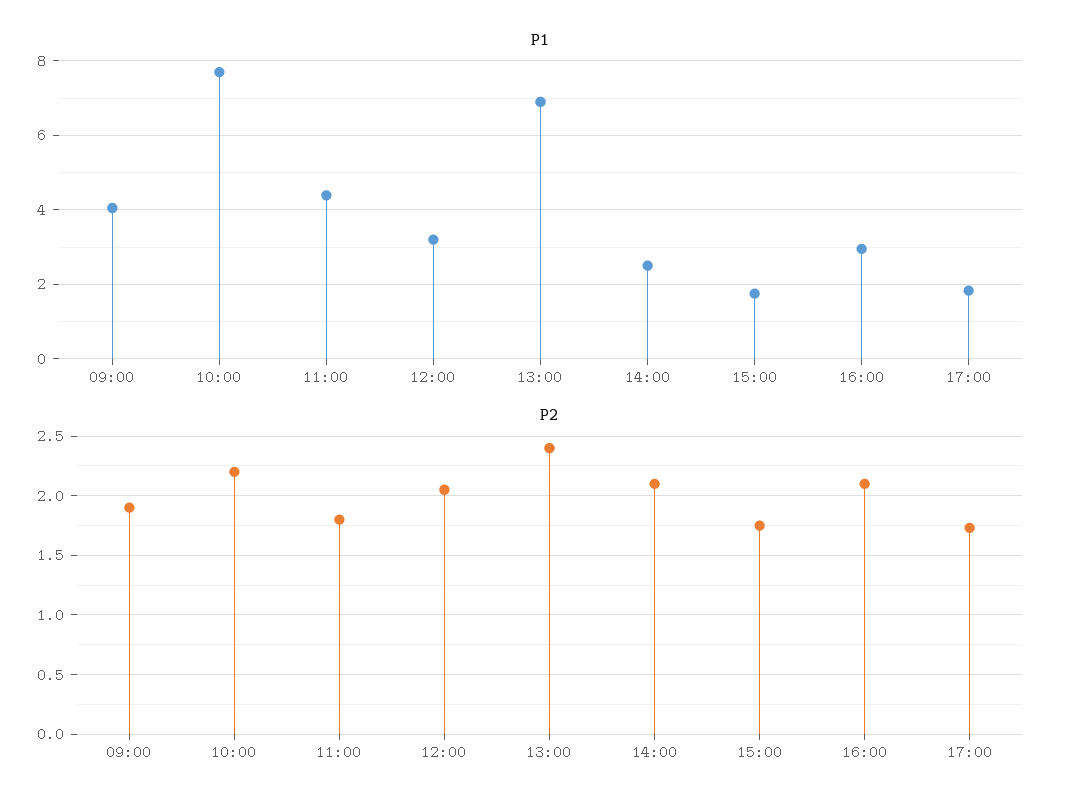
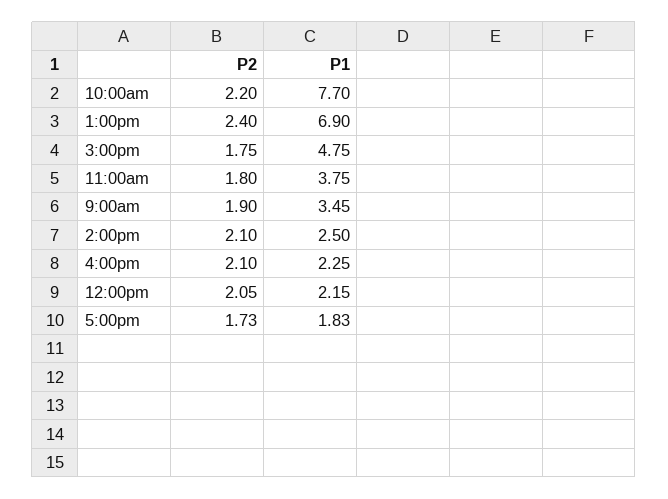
  {
    "P1": {
-     "09:00": 4,
+     "09:00": 3.45,
      "10:00": 7.7,
-     "11:00": 4.4,
+     "11:00": 3.75,
-     "12:00": 3.2,
+     "12:00": 2.15,
      "13:00": 6.9,
      "14:00": 2.5,
-     "15:00": 1.8,
+     "15:00": 4.75,
-     "16:00": 3,
+     "16:00": 2.25,
      "17:00": 1.83
    },
    "P2": {
      "09:00": 1.9,
      "10:00": 2.2,
      "11:00": 1.8,
      "12:00": 2.05,
      "13:00": 2.4,
      "14:00": 2.1,
      "15:00": 1.75,
      "16:00": 2.1,
      "17:00": 1.73
    }
  }

